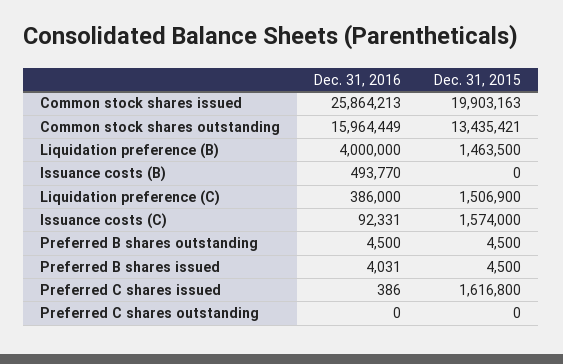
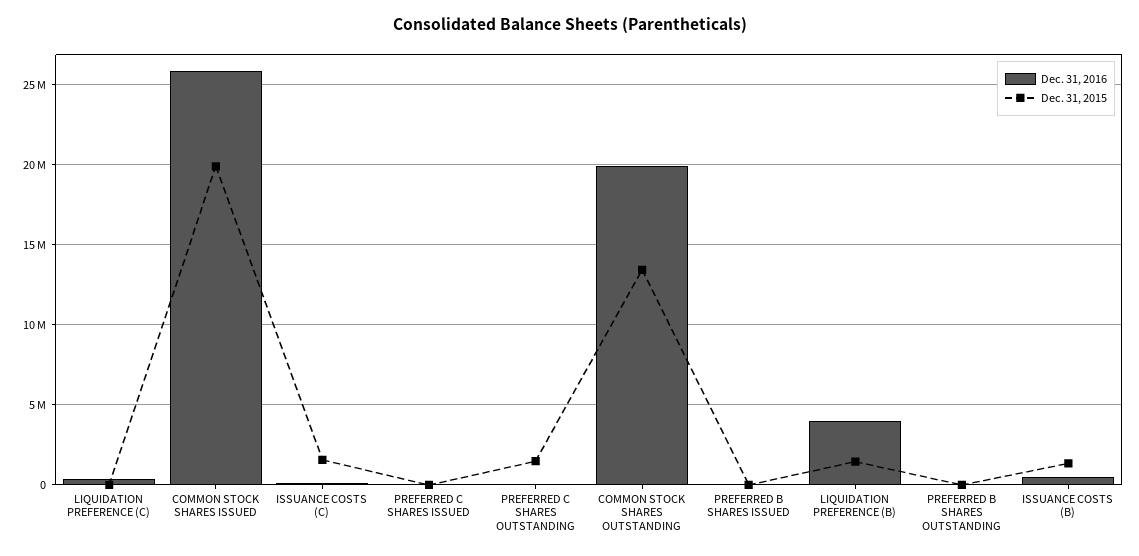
  {
    "Dec. 31, 2016": {
      "Common stock shares issued": 25864213,
-     "Common stock shares outstanding": 15964449,
+     "Common stock shares outstanding": 20000000,
      "Liquidation preference (B)": 4000000,
      "Issuance costs (B)": 493770,
      "Liquidation preference (C)": 386000,
      "Issuance costs (C)": 92331,
      "Preferred B shares outstanding": 4500,
      "Preferred B shares issued": 4031,
      "Preferred C shares issued": 386,
      "Preferred C shares outstanding": 0
    },
    "Dec. 31, 2015": {
      "Common stock shares issued": 19903163,
      "Common stock shares outstanding": 13435421,
      "Liquidation preference (B)": 1463500,
-     "Issuance costs (B)": 0,
+     "Issuance costs (B)": 1500000,
-     "Liquidation preference (C)": 1506900,
+     "Liquidation preference (C)": 0,
      "Issuance costs (C)": 1574000,
      "Preferred B shares outstanding": 4500,
      "Preferred B shares issued": 4500,
-     "Preferred C shares issued": 1616800,
+     "Preferred C shares issued": 0,
-     "Preferred C shares outstanding": 0
+     "Preferred C shares outstanding": 1500000
    }
  }

